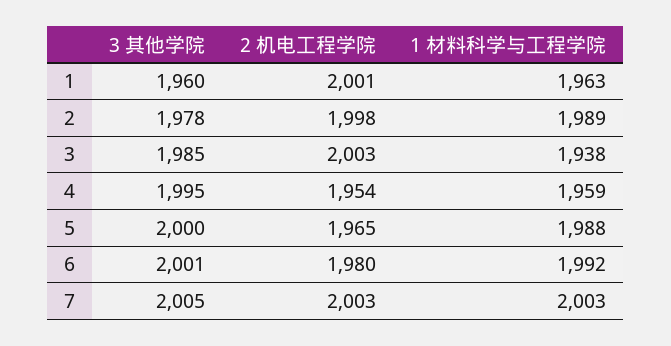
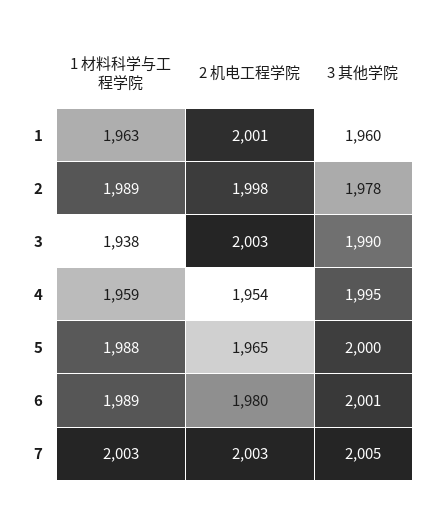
  {
    "3 其他学院": {
      "1": 1960,
      "2": 1978,
-     "3": 1985,
+     "3": 1990,
      "4": 1995,
      "5": 2000,
      "6": 2001,
      "7": 2005
    },
    "2 机电工程学院": {
      "1": 2001,
      "2": 1998,
      "3": 2003,
      "4": 1954,
      "5": 1965,
      "6": 1980,
      "7": 2003
    },
    "1 材料科学与工程学院": {
      "1": 1963,
      "2": 1989,
      "3": 1938,
      "4": 1959,
      "5": 1988,
-     "6": 1992,
+     "6": 1989,
      "7": 2003
    }
  }

